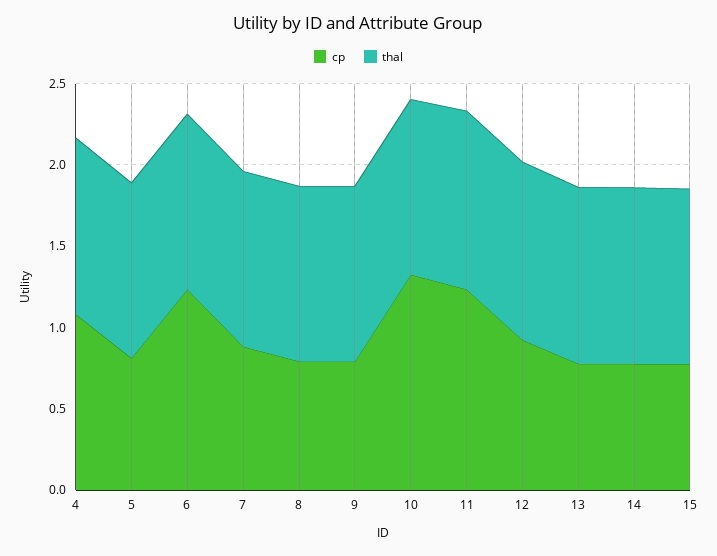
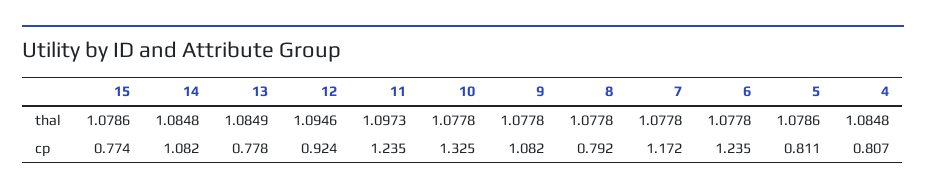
  {
    "cp": {
-     "4": 1.1,
+     "4": 0.807,
      "5": 0.811,
      "6": 1.235,
-     "7": 0.9,
+     "7": 1.172,
      "8": 0.792,
-     "9": 0.8,
+     "9": 1.082,
      "10": 1.325,
      "11": 1.235,
      "12": 0.924,
      "13": 0.778,
-     "14": 0.8,
+     "14": 1.082,
      "15": 0.774
    },
    "thal": {
      "4": 1.0848,
      "5": 1.0786,
      "6": 1.0778,
      "7": 1.0778,
      "8": 1.0778,
      "9": 1.0778,
      "10": 1.0778,
      "11": 1.0973,
      "12": 1.0946,
      "13": 1.0849,
      "14": 1.0848,
      "15": 1.0786
    }
  }

